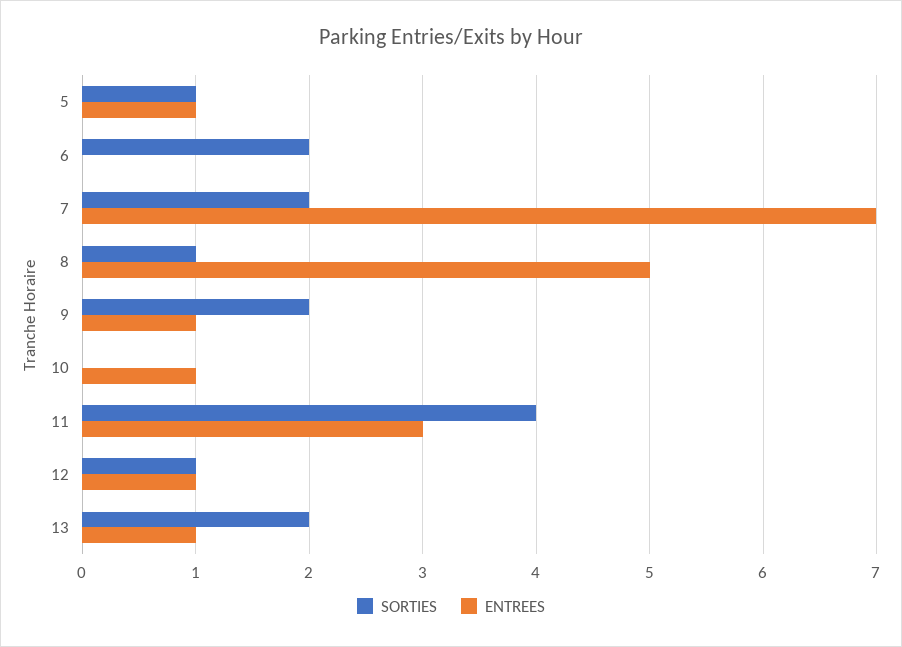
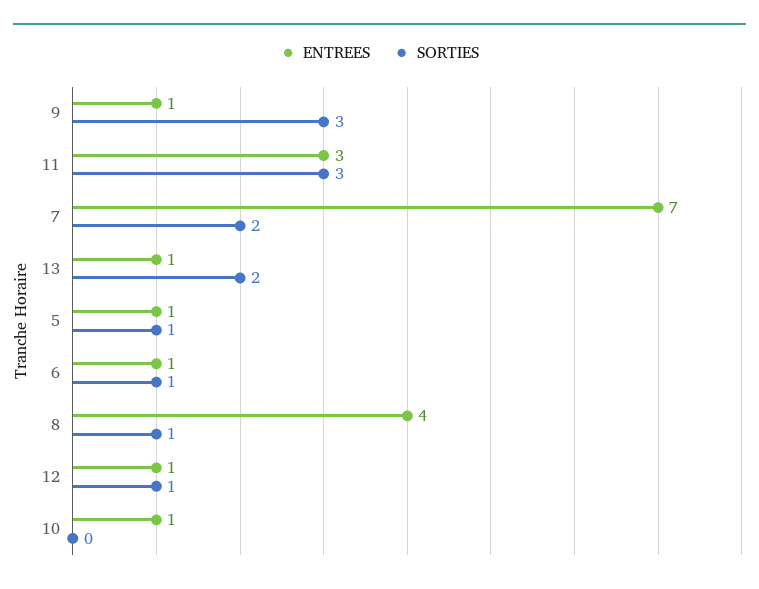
  {
    "SORTIES": {
      "5": 1,
-     "6": 2,
+     "6": 1,
      "7": 2,
      "8": 1,
-     "9": 2,
+     "9": 3,
      "10": 0,
-     "11": 4,
+     "11": 3,
      "12": 1,
      "13": 2
    },
    "ENTREES": {
      "5": 1,
-     "6": 0,
+     "6": 1,
      "7": 7,
-     "8": 5,
+     "8": 4,
      "9": 1,
      "10": 1,
      "11": 3,
      "12": 1,
      "13": 1
    }
  }

